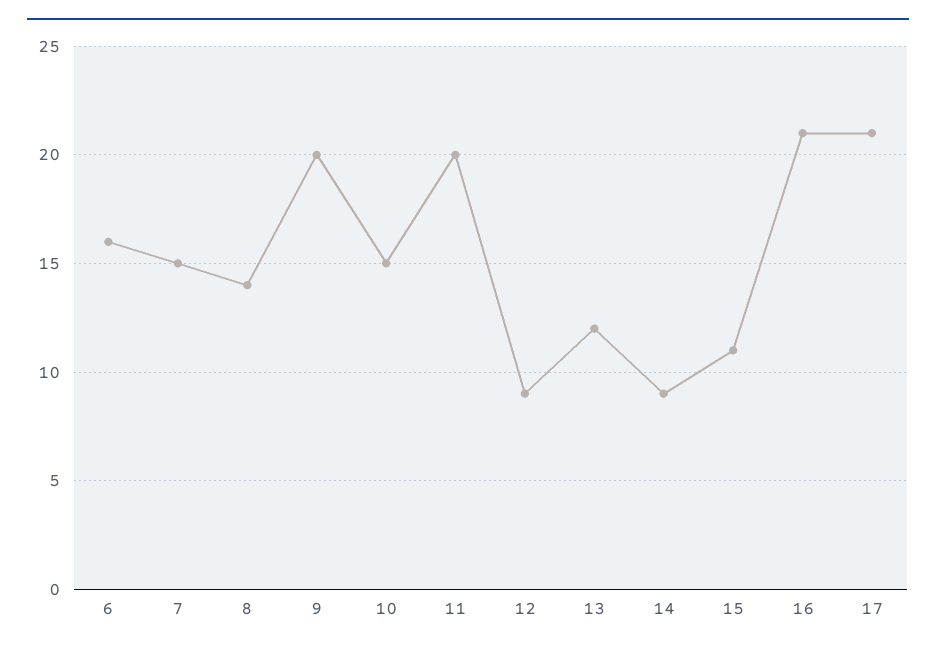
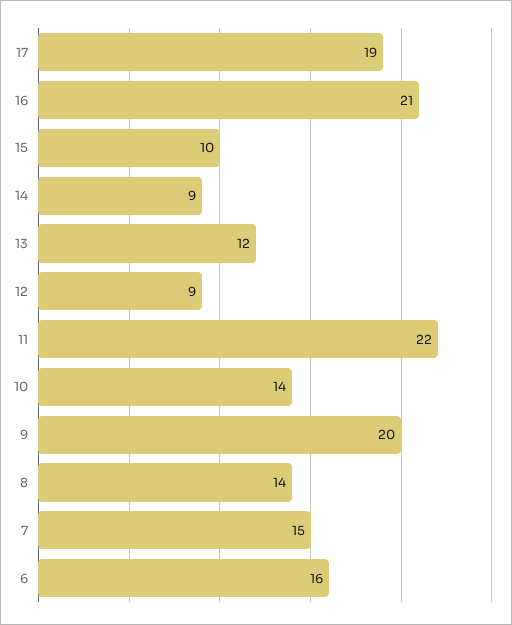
  {
    "6": 16,
    "7": 15,
    "8": 14,
    "9": 20,
-   "10": 15,
+   "10": 14,
-   "11": 20,
+   "11": 22,
    "12": 9,
    "13": 12,
    "14": 9,
-   "15": 11,
+   "15": 10,
    "16": 21,
-   "17": 21
+   "17": 19
  }

